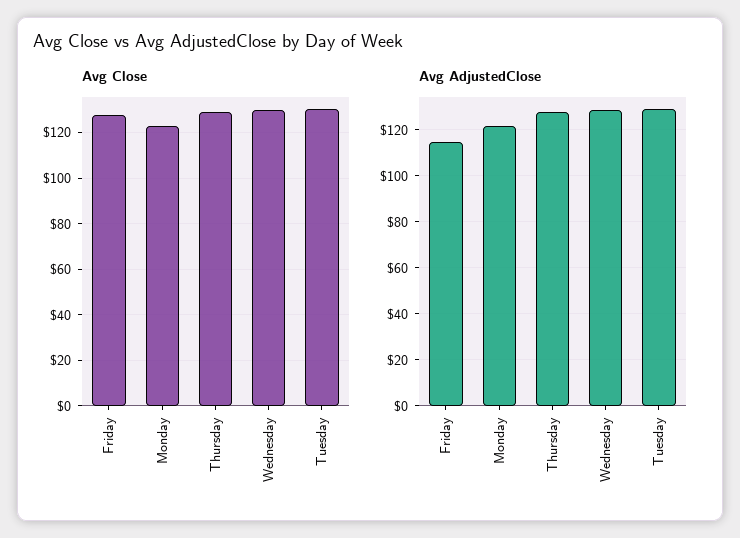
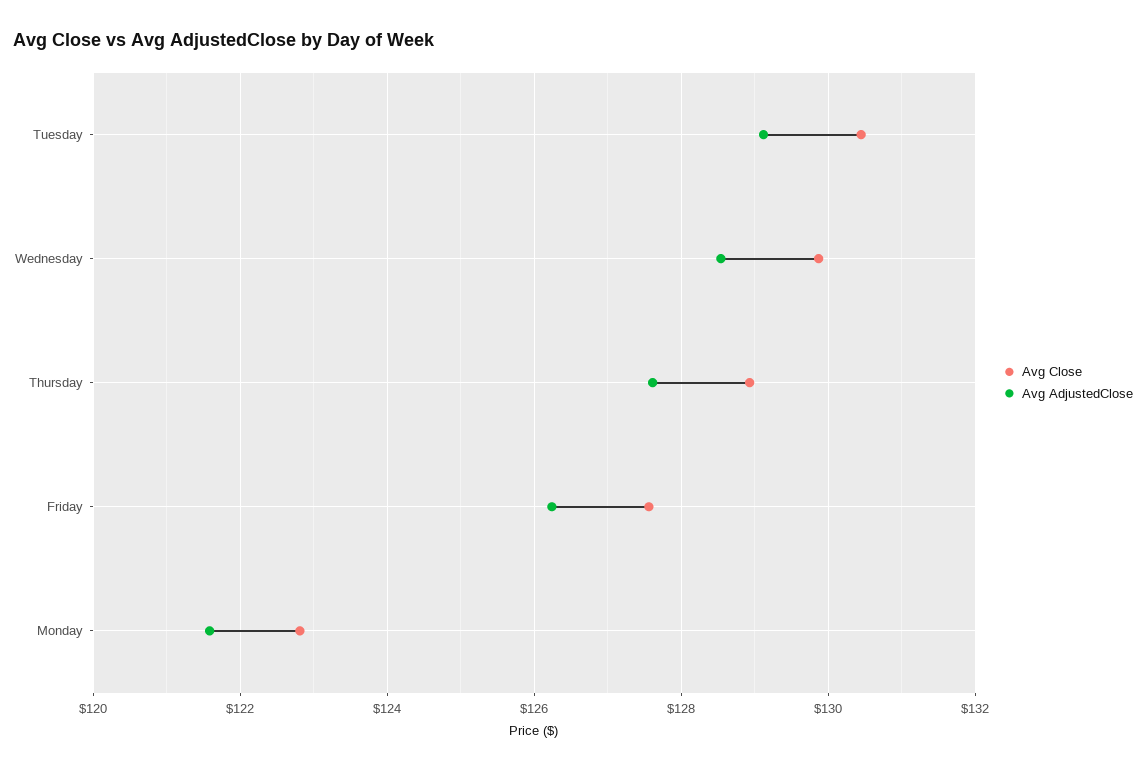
  {
    "Avg Close": {
      "Friday": 127.6,
      "Monday": 122.8,
      "Thursday": 129,
      "Wednesday": 129.8,
      "Tuesday": 130.4
    },
    "Avg AdjustedClose": {
-     "Friday": 115,
+     "Friday": 126.2,
      "Monday": 121.6,
      "Thursday": 127.6,
      "Wednesday": 128.6,
      "Tuesday": 129.2
    }
  }

